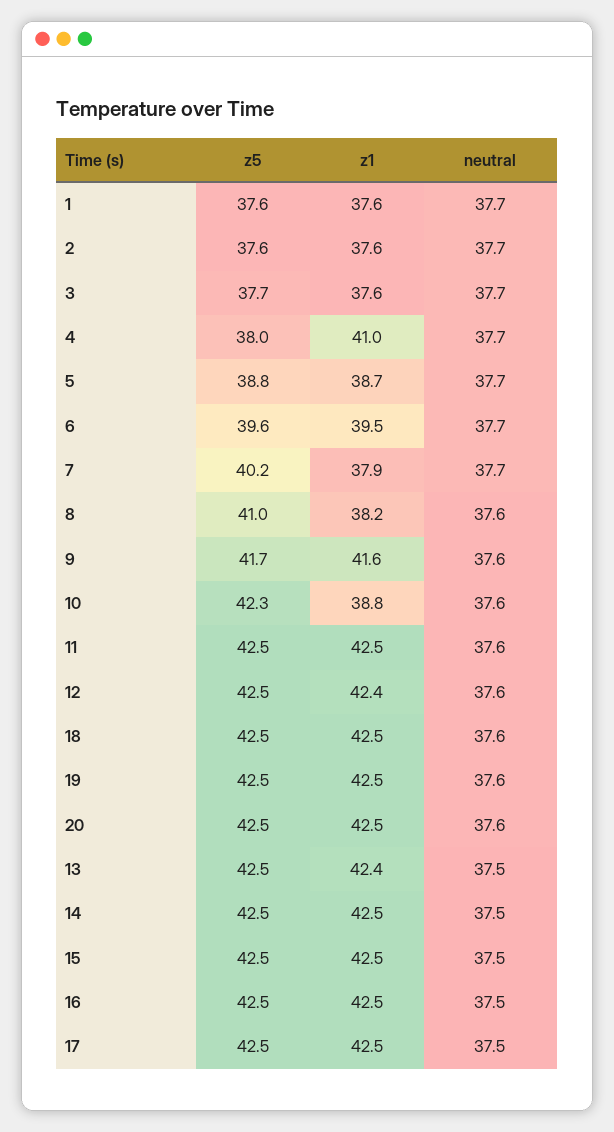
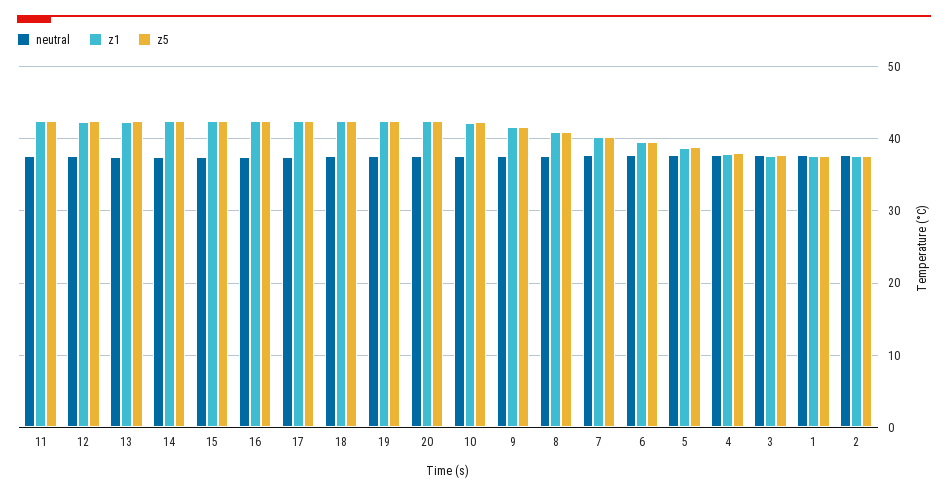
  {
    "z5": {
      "1": 37.6,
      "2": 37.6,
      "3": 37.7,
      "4": 38,
      "5": 38.8,
      "6": 39.6,
      "7": 40.2,
      "8": 41,
      "9": 41.7,
      "10": 42.3,
      "11": 42.5,
      "12": 42.5,
      "18": 42.5,
      "19": 42.5,
      "20": 42.5,
      "13": 42.5,
      "14": 42.5,
      "15": 42.5,
      "16": 42.5,
      "17": 42.5
    },
    "z1": {
      "1": 37.6,
      "2": 37.6,
      "3": 37.6,
-     "4": 41,
+     "4": 38,
      "5": 38.7,
      "6": 39.5,
-     "7": 37.9,
+     "7": 40,
-     "8": 38.2,
+     "8": 41,
      "9": 41.6,
-     "10": 38.8,
+     "10": 42,
      "11": 42.5,
      "12": 42.4,
      "18": 42.5,
      "19": 42.5,
      "20": 42.5,
      "13": 42.4,
      "14": 42.5,
      "15": 42.5,
      "16": 42.5,
      "17": 42.5
    },
    "neutral": {
      "1": 37.7,
      "2": 37.7,
      "3": 37.7,
      "4": 37.7,
      "5": 37.7,
      "6": 37.7,
      "7": 37.7,
      "8": 37.6,
      "9": 37.6,
      "10": 37.6,
      "11": 37.6,
      "12": 37.6,
      "18": 37.6,
      "19": 37.6,
      "20": 37.6,
      "13": 37.5,
      "14": 37.5,
      "15": 37.5,
      "16": 37.5,
      "17": 37.5
    }
  }

